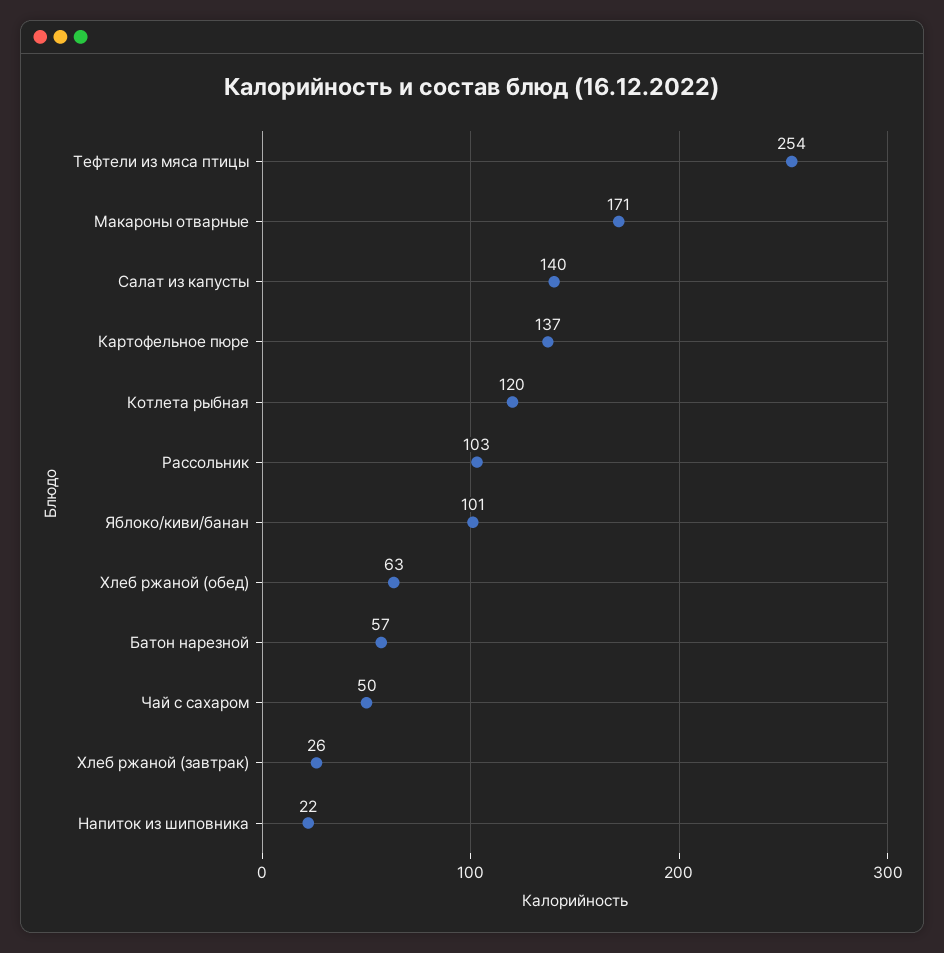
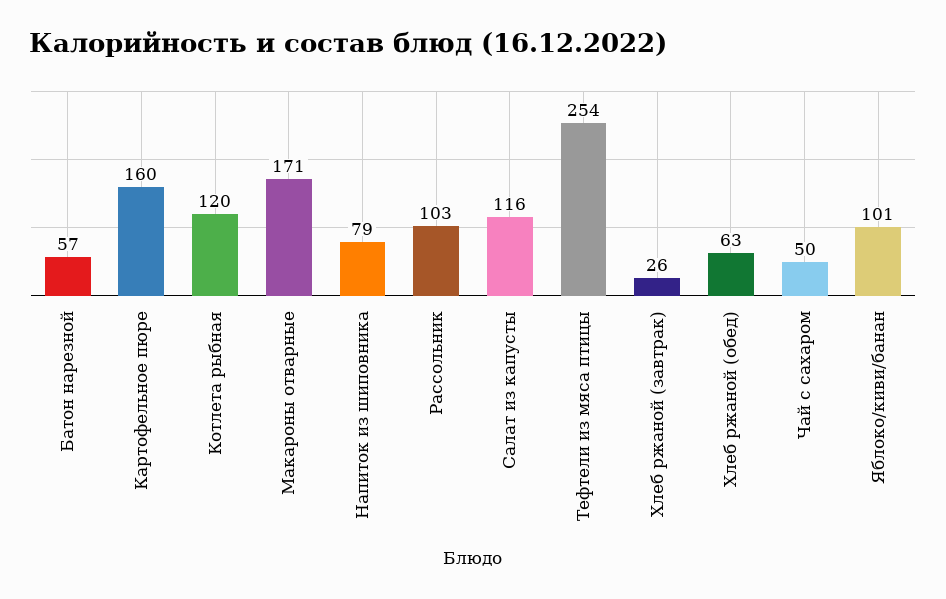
  {
    "Тефтели из мяса птицы": 254,
    "Макароны отварные": 171,
-   "Салат из капусты": 140,
+   "Салат из капусты": 116,
-   "Картофельное пюре": 137,
+   "Картофельное пюре": 160,
    "Котлета рыбная": 120,
    "Рассольник": 103,
    "Яблоко/киви/банан": 101,
    "Хлеб ржаной (обед)": 63,
    "Батон нарезной": 57,
    "Чай с сахаром": 50,
    "Хлеб ржаной (завтрак)": 26,
-   "Напиток из шиповника": 22
+   "Напиток из шиповника": 79
  }

